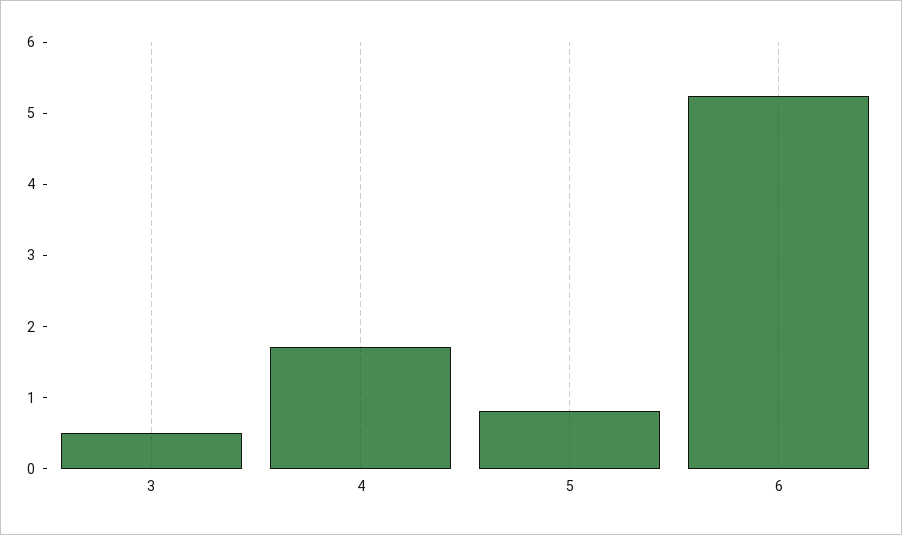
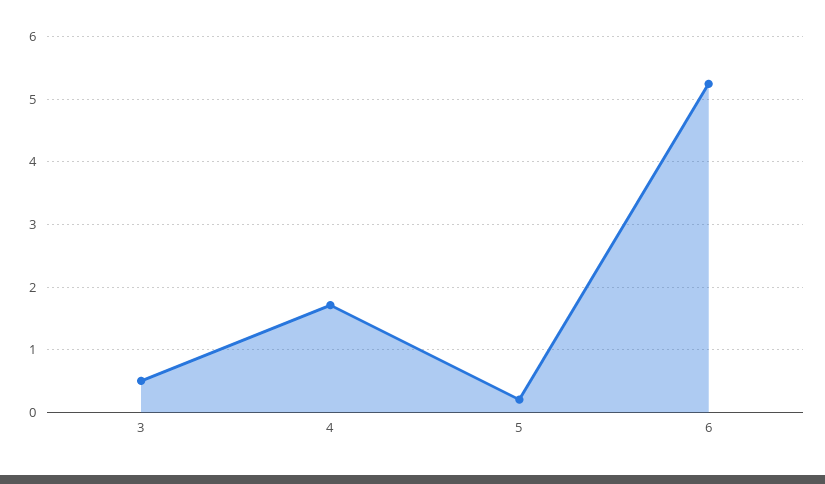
  {
    "3": 0.5,
    "4": 1.7,
-   "5": 0.8,
+   "5": 0.2,
    "6": 5.2
  }

